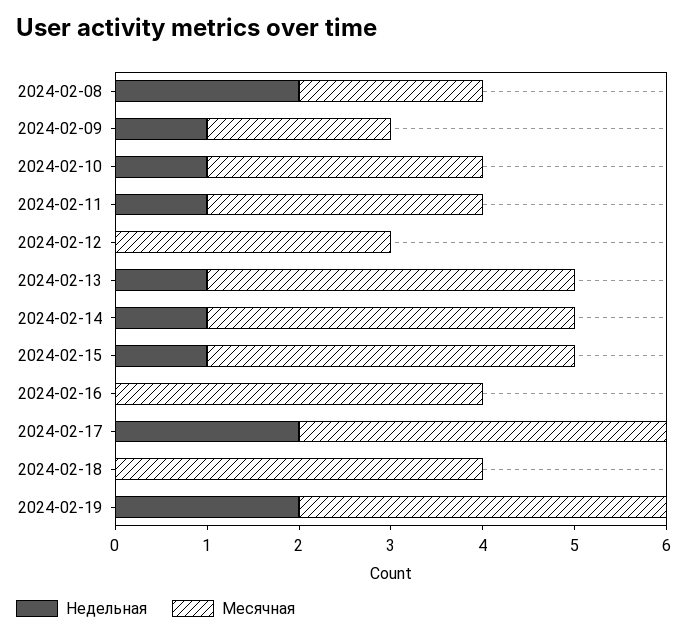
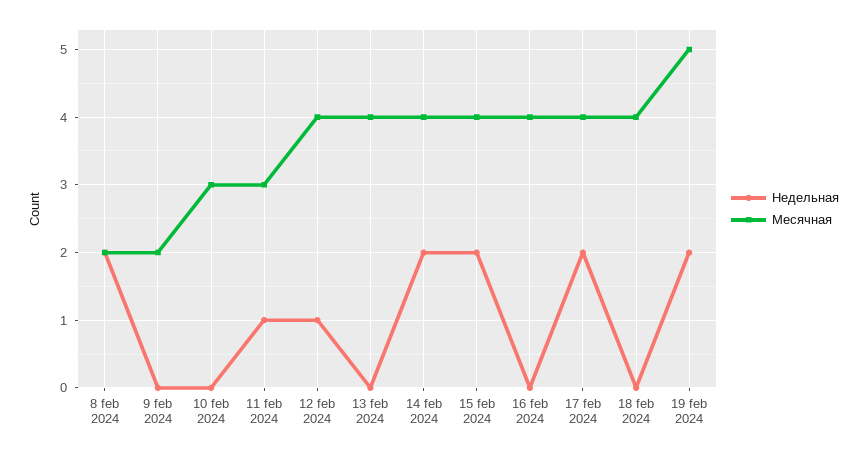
  {
    "Недельная": {
      "2024-02-08": 2,
-     "2024-02-09": 1,
+     "2024-02-09": 0,
-     "2024-02-10": 1,
+     "2024-02-10": 0,
      "2024-02-11": 1,
-     "2024-02-12": 0,
+     "2024-02-12": 1,
-     "2024-02-13": 1,
+     "2024-02-13": 0,
-     "2024-02-14": 1,
+     "2024-02-14": 2,
-     "2024-02-15": 1,
+     "2024-02-15": 2,
      "2024-02-16": 0,
      "2024-02-17": 2,
      "2024-02-18": 0,
      "2024-02-19": 2
    },
    "Месячная": {
      "2024-02-08": 2,
      "2024-02-09": 2,
      "2024-02-10": 3,
      "2024-02-11": 3,
-     "2024-02-12": 3,
+     "2024-02-12": 4,
      "2024-02-13": 4,
      "2024-02-14": 4,
      "2024-02-15": 4,
      "2024-02-16": 4,
      "2024-02-17": 4,
      "2024-02-18": 4,
-     "2024-02-19": 4
+     "2024-02-19": 5
    }
  }

